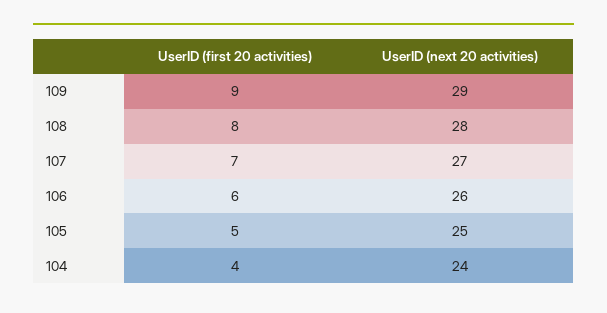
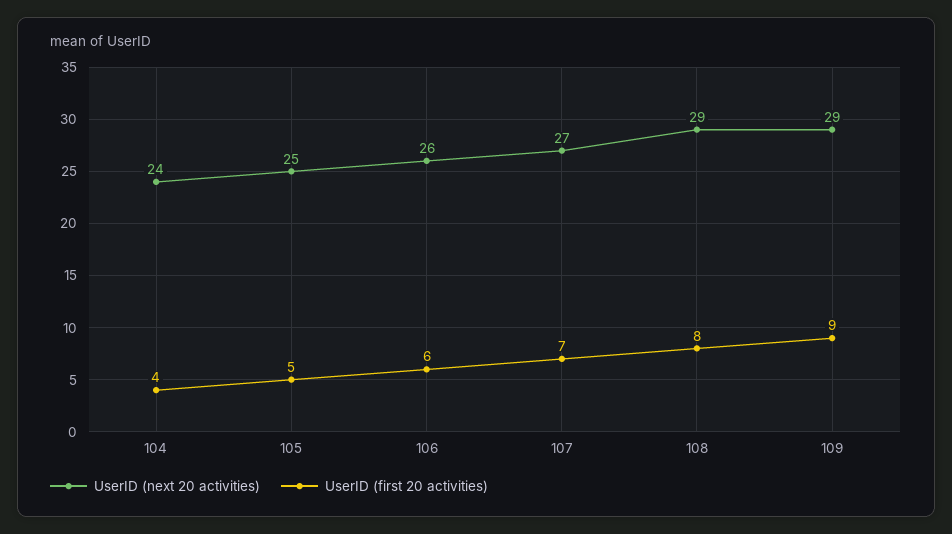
  {
    "UserID (first 20 activities)": {
      "109": 9,
      "108": 8,
      "107": 7,
      "106": 6,
      "105": 5,
      "104": 4
    },
    "UserID (next 20 activities)": {
      "109": 29,
-     "108": 28,
+     "108": 29,
      "107": 27,
      "106": 26,
      "105": 25,
      "104": 24
    }
  }

